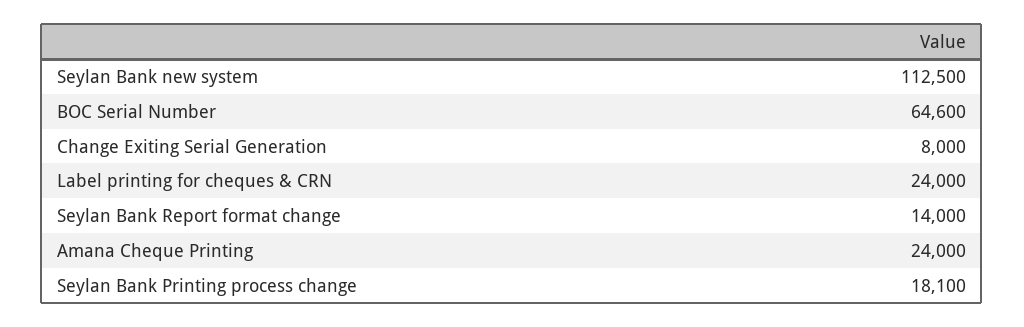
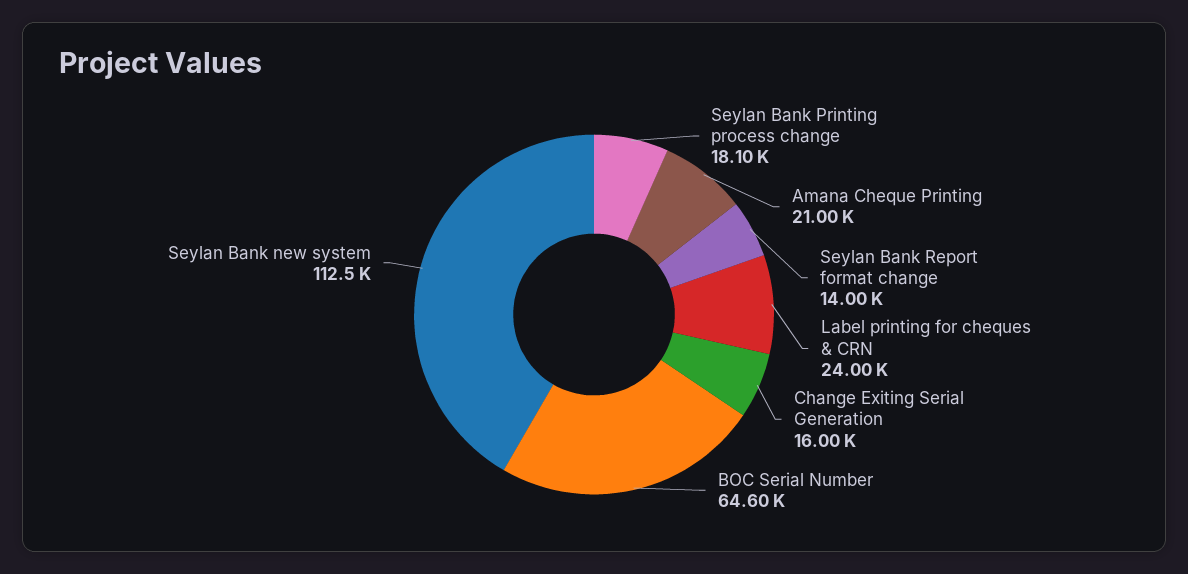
  {
    "Seylan Bank new system": 112500,
    "BOC Serial Number": 64600,
-   "Change Exiting Serial Generation": 8000,
+   "Change Exiting Serial Generation": 16000,
    "Label printing for cheques & CRN": 24000,
    "Seylan Bank Report format change": 14000,
-   "Amana Cheque Printing": 24000,
+   "Amana Cheque Printing": 21000,
    "Seylan Bank Printing process change": 18100
  }

